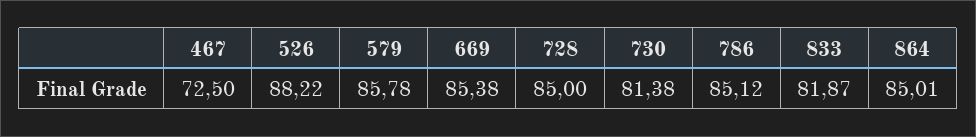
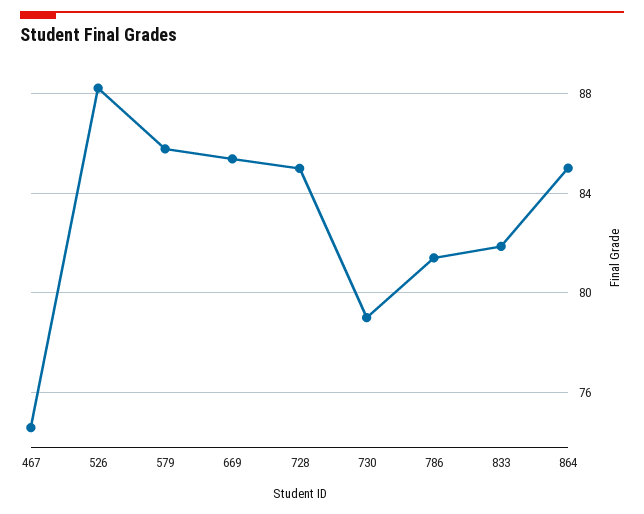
  {
-   "467": 72.5,
+   "467": 74.5,
    "526": 88.22,
    "579": 85.78,
    "669": 85.38,
    "728": 85,
-   "730": 81.38,
+   "730": 79,
-   "786": 85.12,
+   "786": 81.5,
    "833": 81.87,
    "864": 85.01
  }

